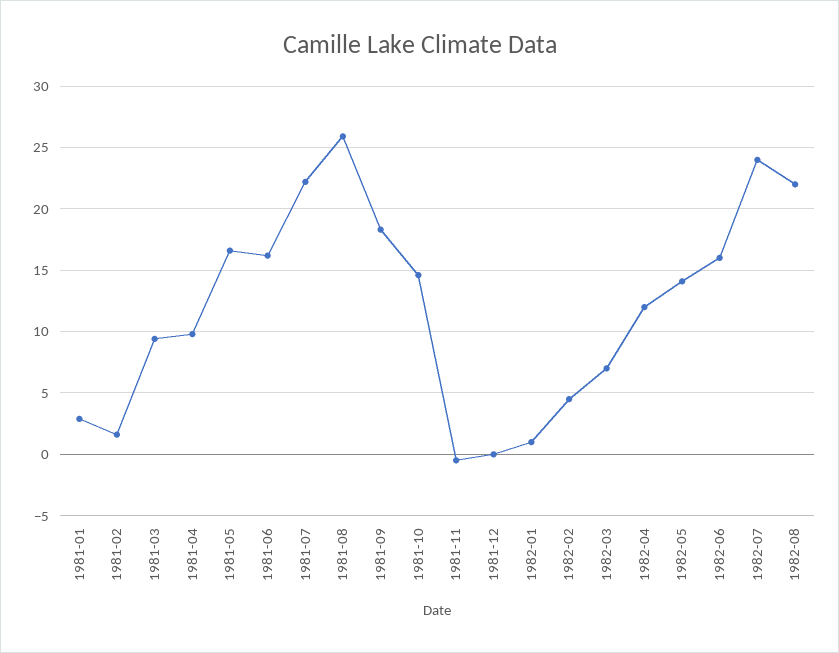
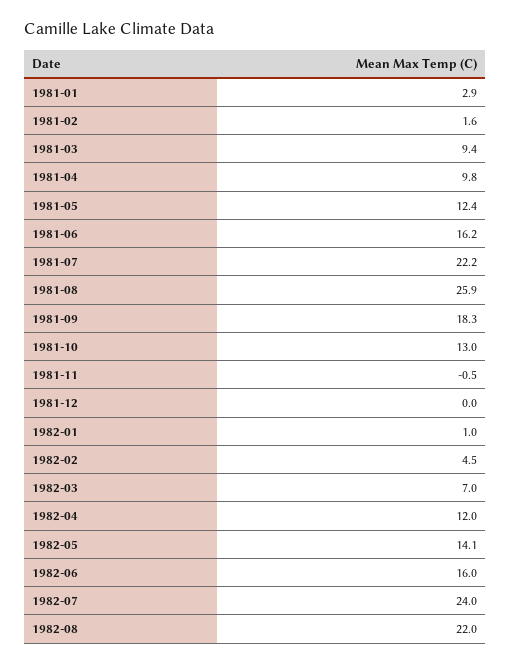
  {
    "1981-01": 2.9,
    "1981-02": 1.6,
    "1981-03": 9.4,
    "1981-04": 9.8,
-   "1981-05": 16.5,
+   "1981-05": 12.4,
    "1981-06": 16.2,
    "1981-07": 22.2,
    "1981-08": 25.9,
    "1981-09": 18.3,
-   "1981-10": 14.5,
+   "1981-10": 13,
    "1981-11": -0.5,
    "1981-12": 0,
    "1982-01": 1,
    "1982-02": 4.5,
    "1982-03": 7,
    "1982-04": 12,
    "1982-05": 14.1,
    "1982-06": 16,
    "1982-07": 24,
    "1982-08": 22
  }

